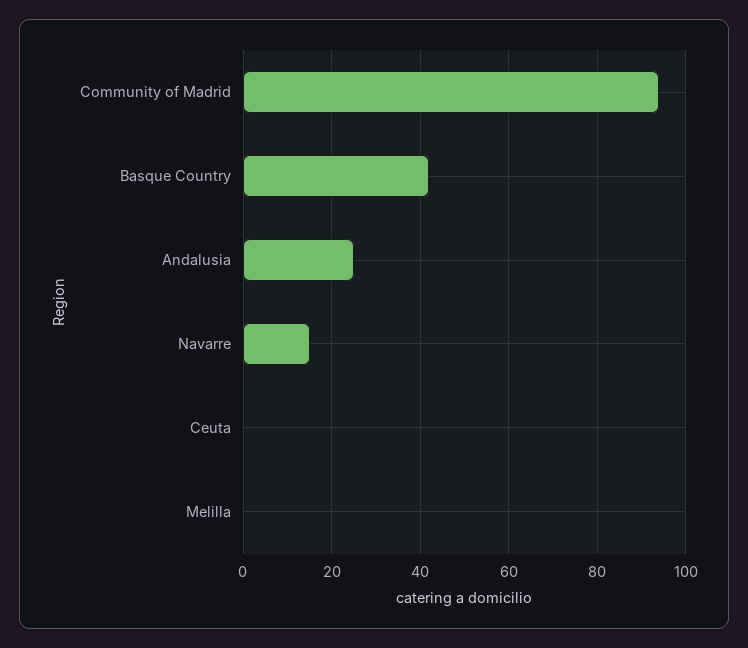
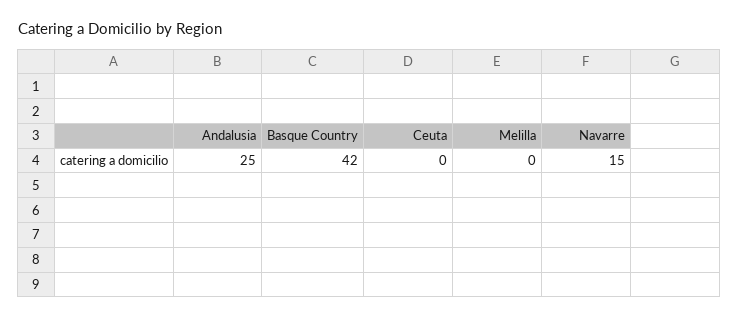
  {
-   "Community of Madrid": 95,
    "Basque Country": 42,
    "Andalusia": 25,
    "Navarre": 15,
    "Ceuta": 0,
    "Melilla": 0
  }

